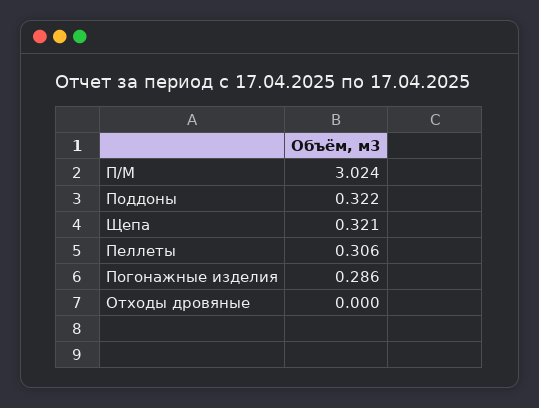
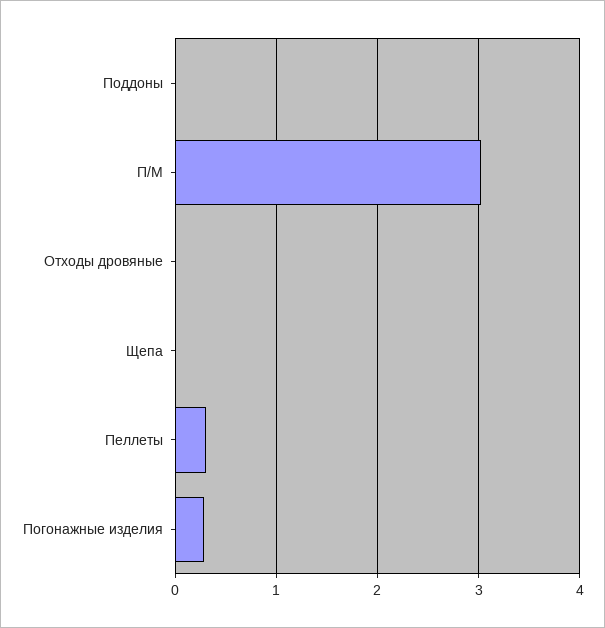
  {
    "П/М": 3.024,
-   "Поддоны": 0.322,
+   "Поддоны": 0,
-   "Щепа": 0.321,
+   "Щепа": 0,
    "Пеллеты": 0.306,
    "Погонажные изделия": 0.286,
    "Отходы дровяные": 0
  }

